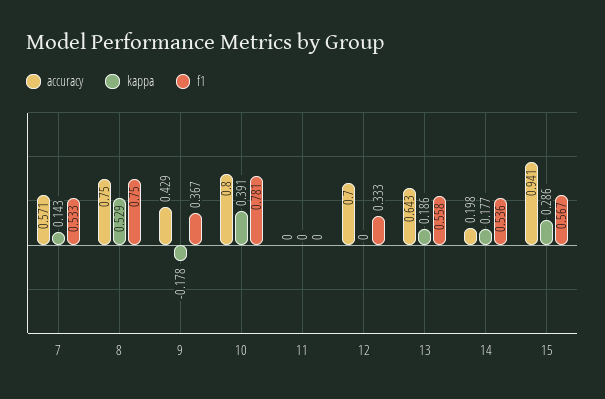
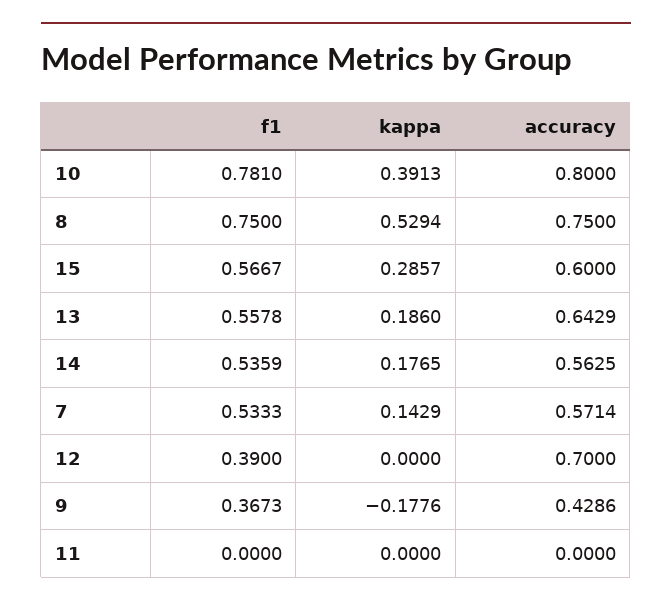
  {
    "accuracy": {
      "7": 0.5714,
      "8": 0.75,
      "9": 0.4286,
      "10": 0.8,
      "11": 0,
      "12": 0.7,
      "13": 0.6429,
-     "14": 0.198,
+     "14": 0.5625,
-     "15": 0.941
+     "15": 0.6
    },
    "kappa": {
      "7": 0.1429,
      "8": 0.5294,
      "9": -0.1776,
      "10": 0.3913,
      "11": 0,
      "12": 0,
      "13": 0.186,
      "14": 0.1765,
      "15": 0.2857
    },
    "f1": {
      "7": 0.5333,
      "8": 0.75,
      "9": 0.3673,
      "10": 0.781,
      "11": 0,
-     "12": 0.333,
+     "12": 0.39,
      "13": 0.5578,
      "14": 0.5359,
      "15": 0.5667
    }
  }

